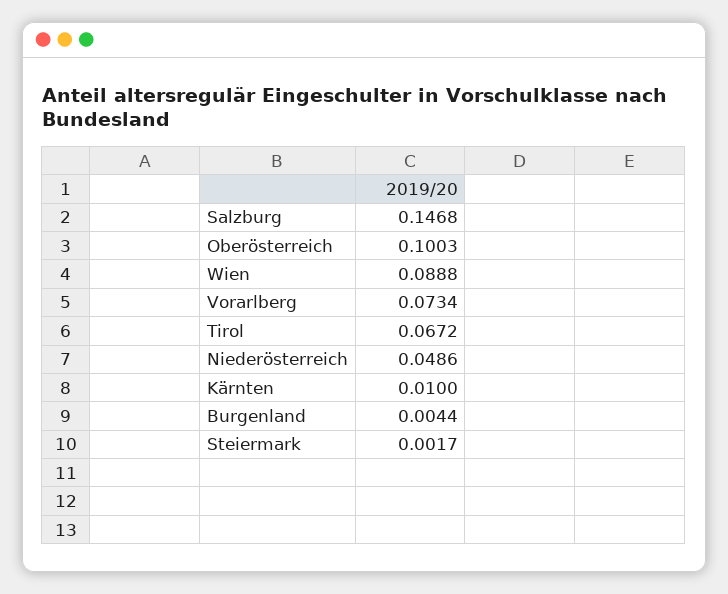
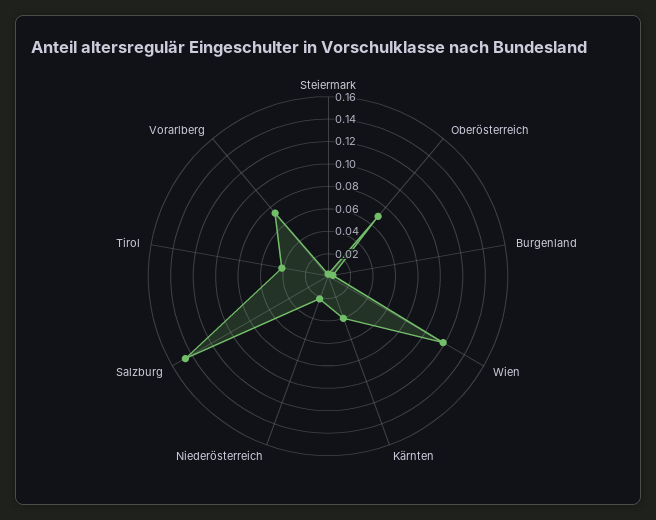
  {
    "Salzburg": 0.1468,
-   "Oberösterreich": 0.1003,
+   "Oberösterreich": 0.07,
-   "Wien": 0.0888,
+   "Wien": 0.12,
    "Vorarlberg": 0.0734,
-   "Tirol": 0.0672,
+   "Tirol": 0.04,
-   "Niederösterreich": 0.0486,
+   "Niederösterreich": 0.02,
-   "Kärnten": 0.01,
+   "Kärnten": 0.04,
    "Burgenland": 0.0044,
    "Steiermark": 0.0017
  }

